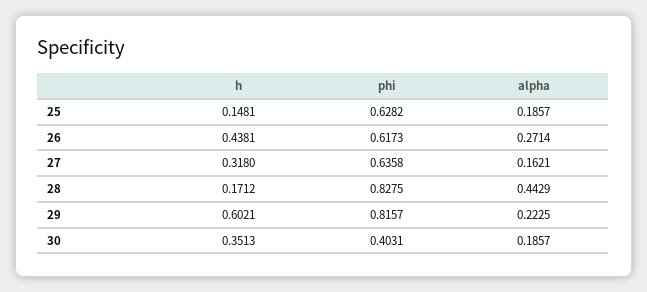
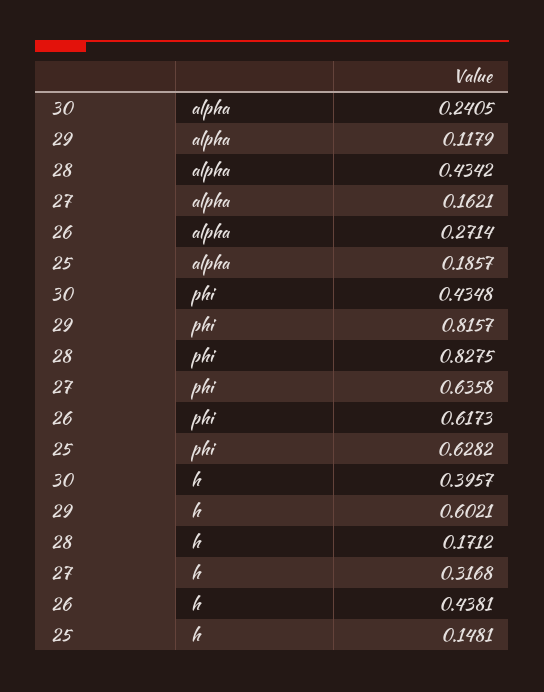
  {
    "h": {
      "25": 0.1481,
      "26": 0.4381,
-     "27": 0.318,
+     "27": 0.3168,
      "28": 0.1712,
      "29": 0.6021,
-     "30": 0.3513
+     "30": 0.3957
    },
    "phi": {
      "25": 0.6282,
      "26": 0.6173,
      "27": 0.6358,
      "28": 0.8275,
      "29": 0.8157,
-     "30": 0.4031
+     "30": 0.4348
    },
    "alpha": {
      "25": 0.1857,
      "26": 0.2714,
      "27": 0.1621,
-     "28": 0.4429,
+     "28": 0.4342,
-     "29": 0.2225,
+     "29": 0.1179,
-     "30": 0.1857
+     "30": 0.2405
    }
  }

